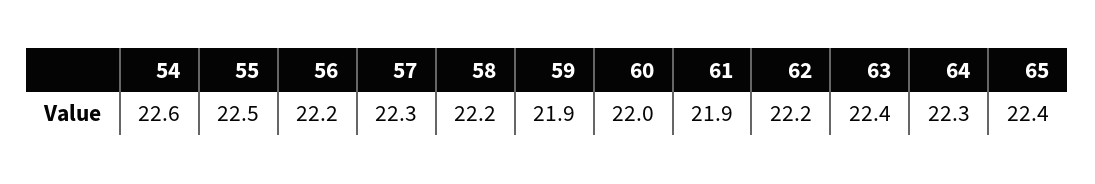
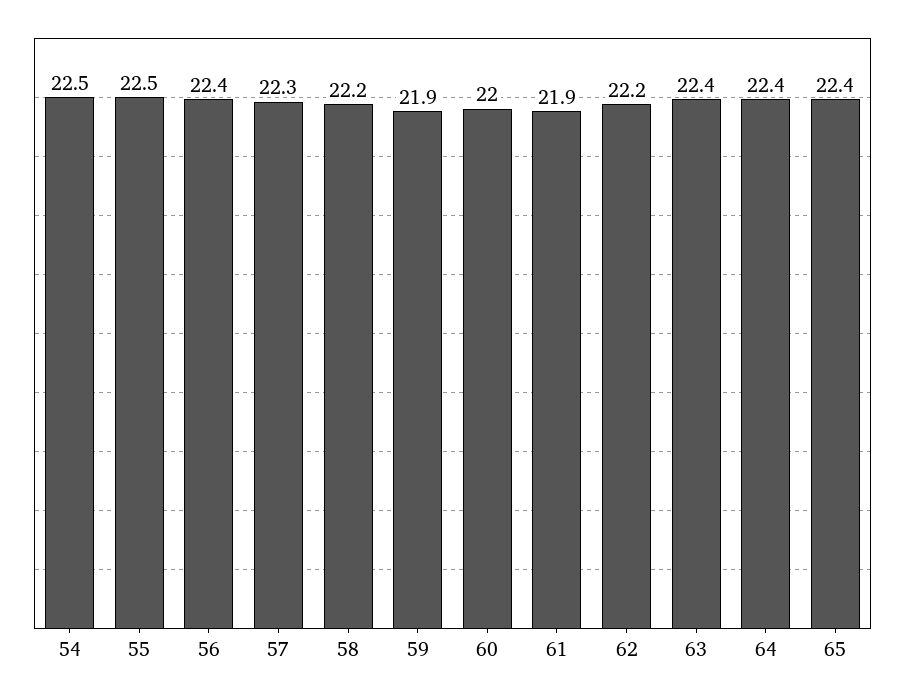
  {
-   "54": 22.6,
+   "54": 22.5,
    "55": 22.5,
-   "56": 22.2,
+   "56": 22.4,
    "57": 22.3,
    "58": 22.2,
    "59": 21.9,
    "60": 22,
    "61": 21.9,
    "62": 22.2,
    "63": 22.4,
-   "64": 22.3,
+   "64": 22.4,
    "65": 22.4
  }

